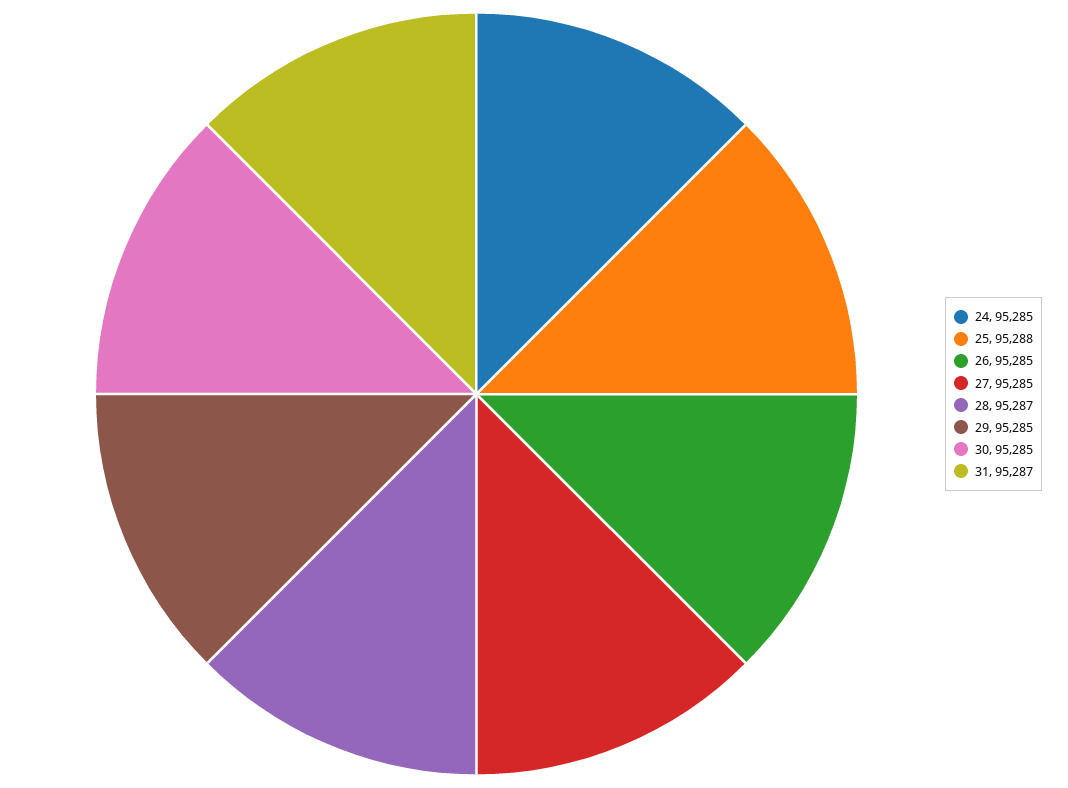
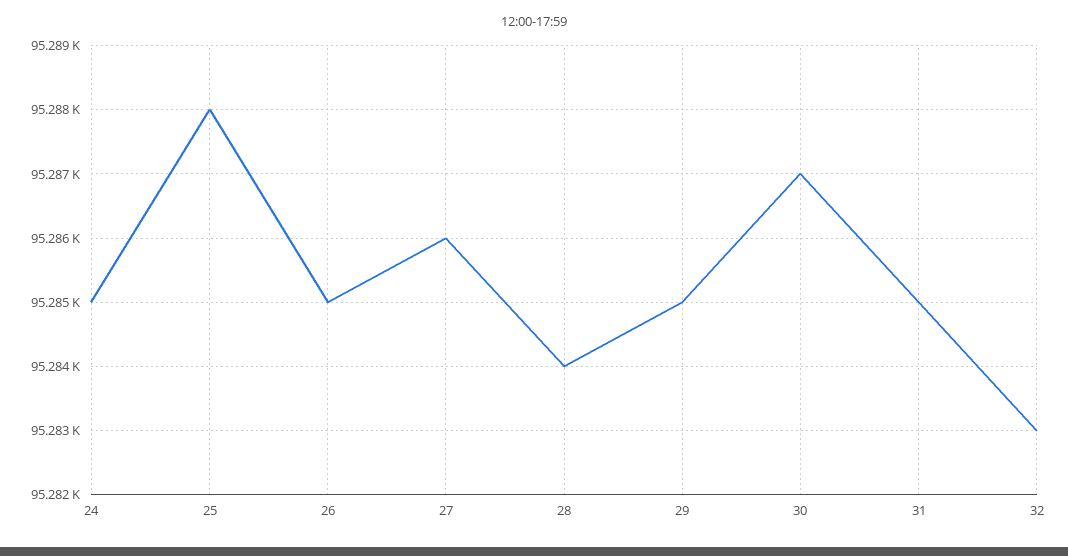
  {
    "24": 95285,
    "25": 95288,
    "26": 95285,
-   "27": 95285,
+   "27": 95286,
-   "28": 95287,
+   "28": 95284,
    "29": 95285,
-   "30": 95285,
+   "30": 95287,
-   "31": 95287
+   "31": 95285,
+   "32": 95283
  }

